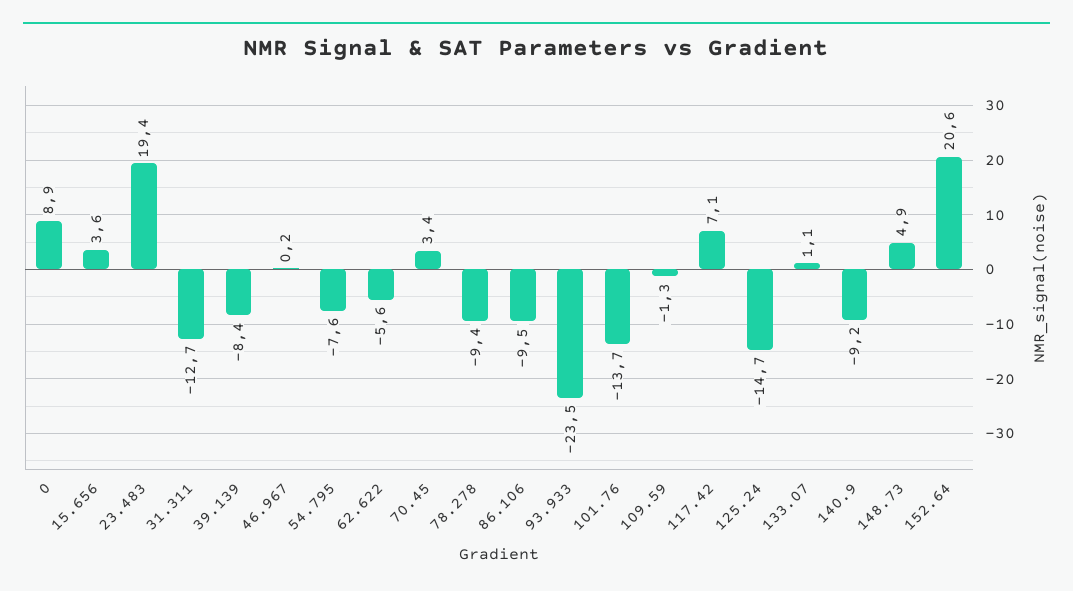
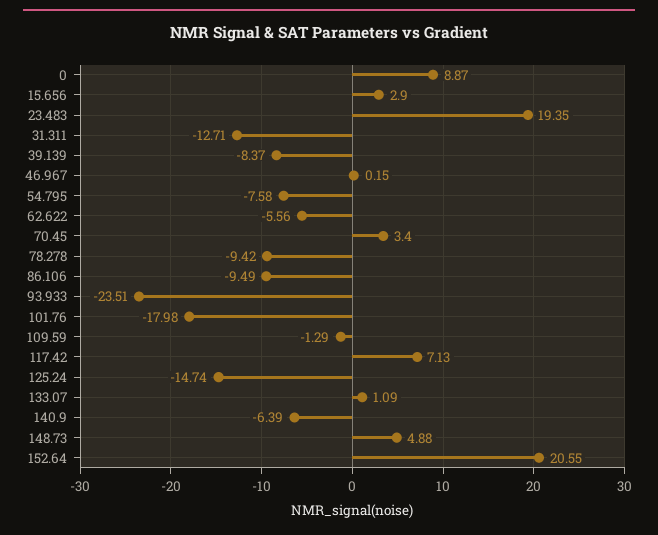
  {
    "0": 8.87,
-   "15.656": 3.6,
+   "15.656": 2.9,
    "23.483": 19.35,
    "31.311": -12.71,
    "39.139": -8.37,
    "46.967": 0.15,
    "54.795": -7.58,
    "62.622": -5.56,
    "70.45": 3.4,
    "78.278": -9.42,
    "86.106": -9.49,
    "93.933": -23.51,
-   "101.76": -13.7,
+   "101.76": -17.98,
    "109.59": -1.29,
    "117.42": 7.13,
    "125.24": -14.74,
    "133.07": 1.09,
-   "140.9": -9.2,
+   "140.9": -6.39,
    "148.73": 4.88,
    "152.64": 20.55
  }

